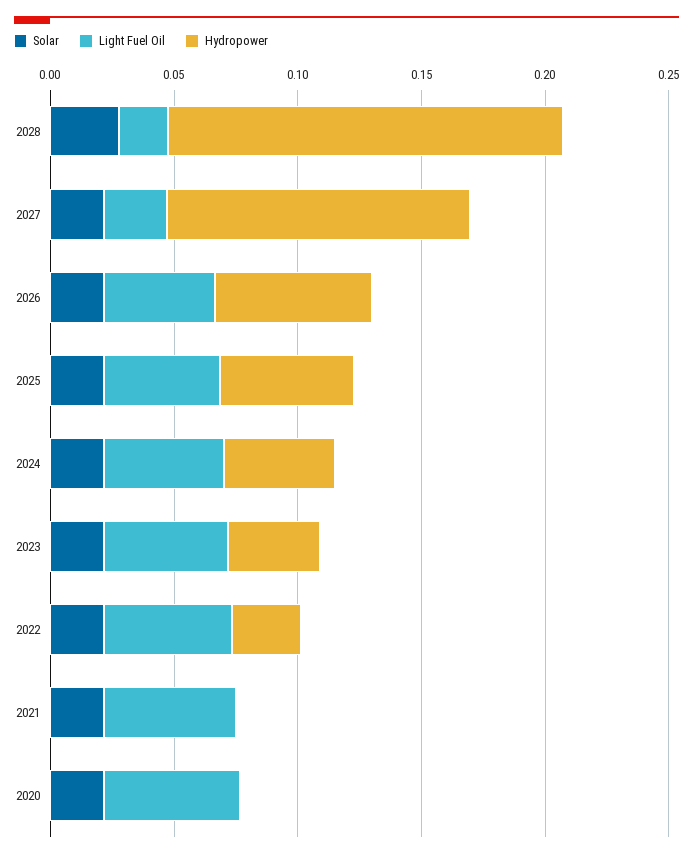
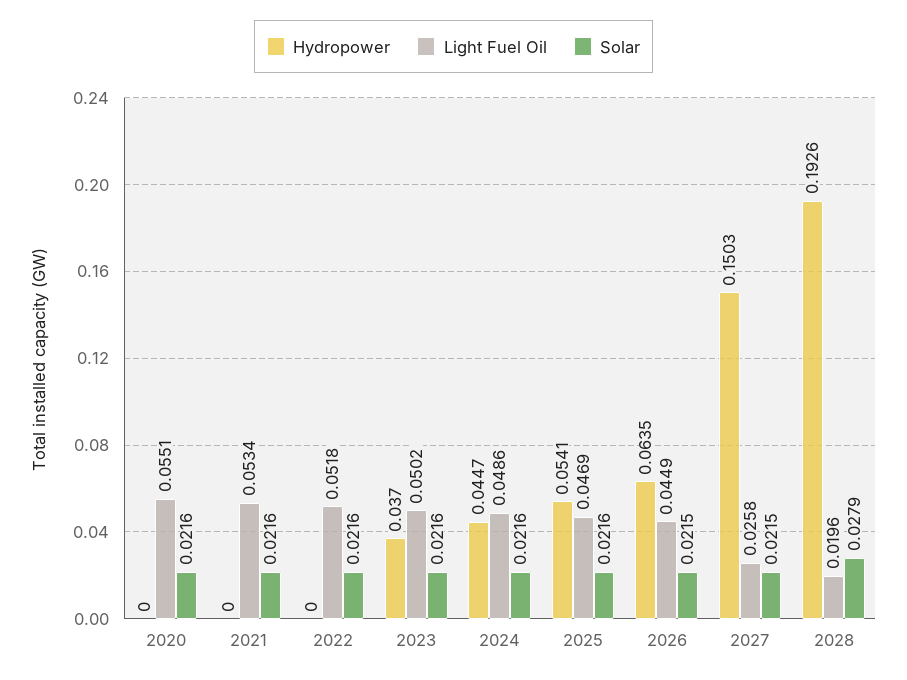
  {
    "Solar": {
      "2028": 0.0279,
      "2027": 0.0215,
      "2026": 0.0215,
      "2025": 0.0216,
      "2024": 0.0216,
      "2023": 0.0216,
      "2022": 0.0216,
      "2021": 0.0216,
      "2020": 0.0216
    },
    "Light Fuel Oil": {
      "2028": 0.0196,
      "2027": 0.0258,
      "2026": 0.0449,
      "2025": 0.0469,
      "2024": 0.0486,
      "2023": 0.0502,
      "2022": 0.0518,
      "2021": 0.0534,
      "2020": 0.0551
    },
    "Hydropower": {
-     "2028": 0.16,
+     "2028": 0.1926,
-     "2027": 0.12,
+     "2027": 0.1503,
      "2026": 0.0635,
      "2025": 0.0541,
      "2024": 0.0447,
      "2023": 0.037,
-     "2022": 0.03,
+     "2022": 0,
      "2021": 0,
      "2020": 0
    }
  }

